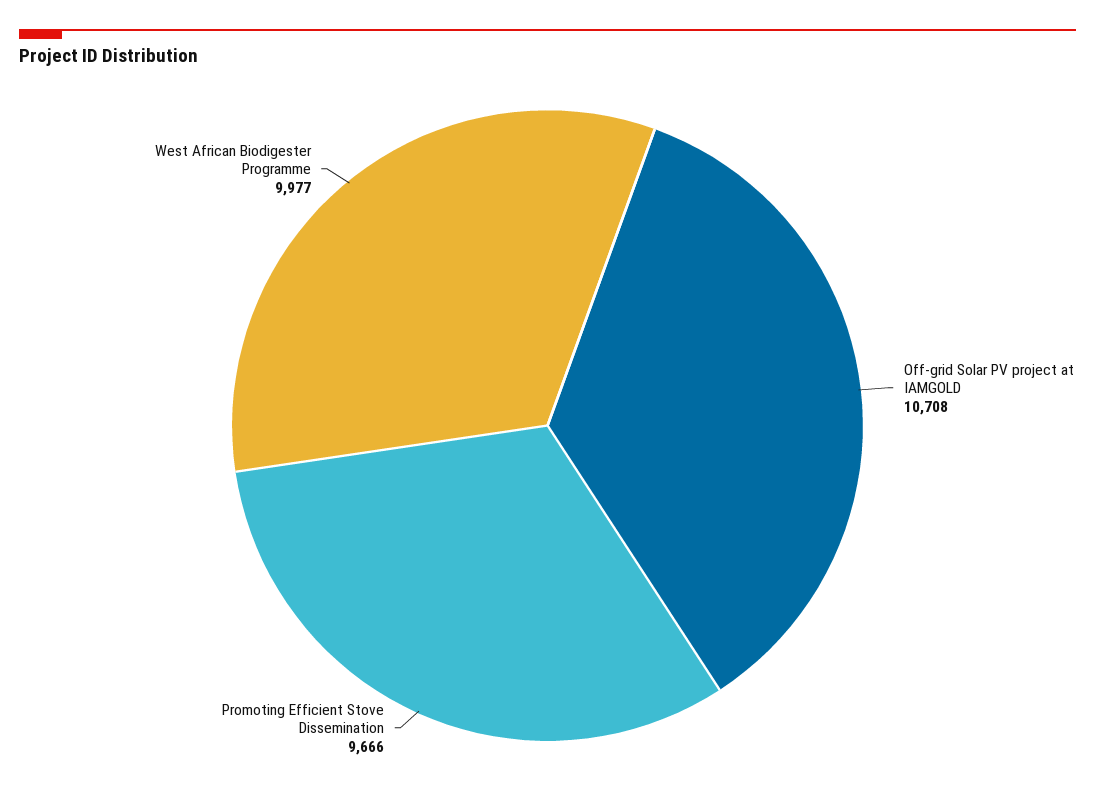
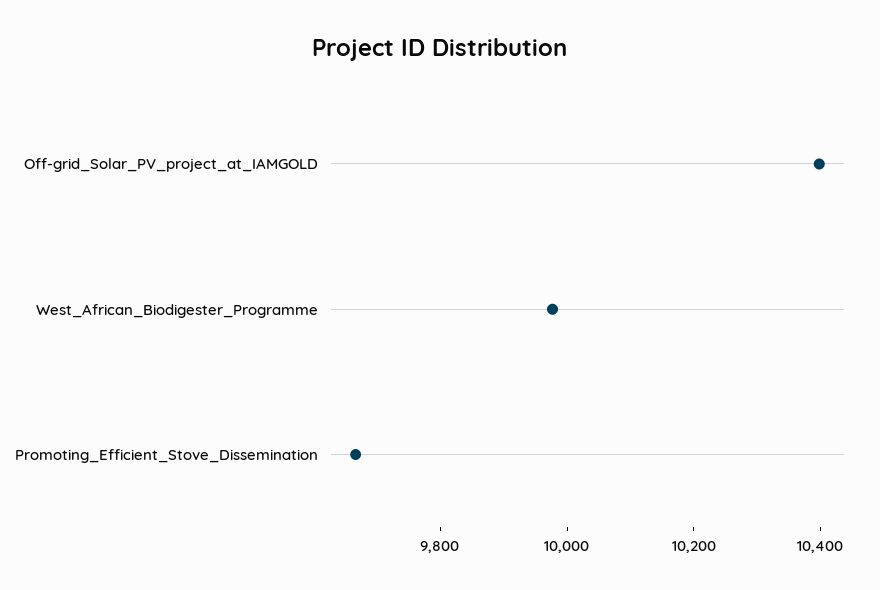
  {
-   "Off-grid Solar PV project at IAMGOLD": 10708,
+   "Off-grid Solar PV project at IAMGOLD": 10400,
    "Promoting Efficient Stove Dissemination": 9666,
    "West African Biodigester Programme": 9977
  }

